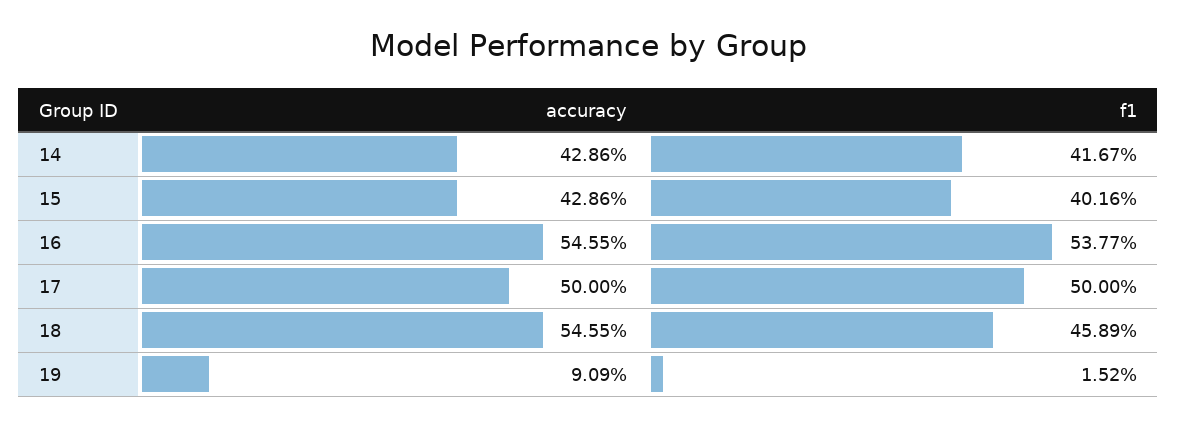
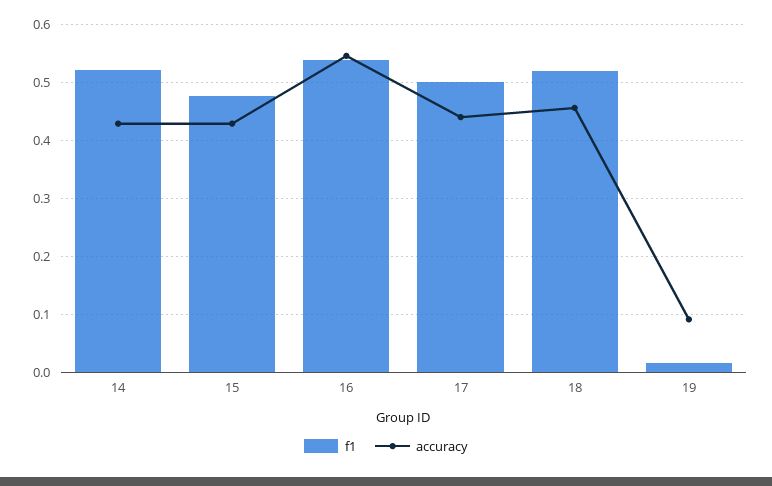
  {
    "accuracy": {
      "14": 0.4286,
      "15": 0.4286,
      "16": 0.5455,
-     "17": 0.5,
+     "17": 0.44,
-     "18": 0.5455,
+     "18": 0.46,
      "19": 0.0909
    },
    "f1": {
-     "14": 0.4167,
+     "14": 0.52,
-     "15": 0.4016,
+     "15": 0.48,
      "16": 0.5377,
      "17": 0.5,
-     "18": 0.4589,
+     "18": 0.52,
      "19": 0.0152
    }
  }

